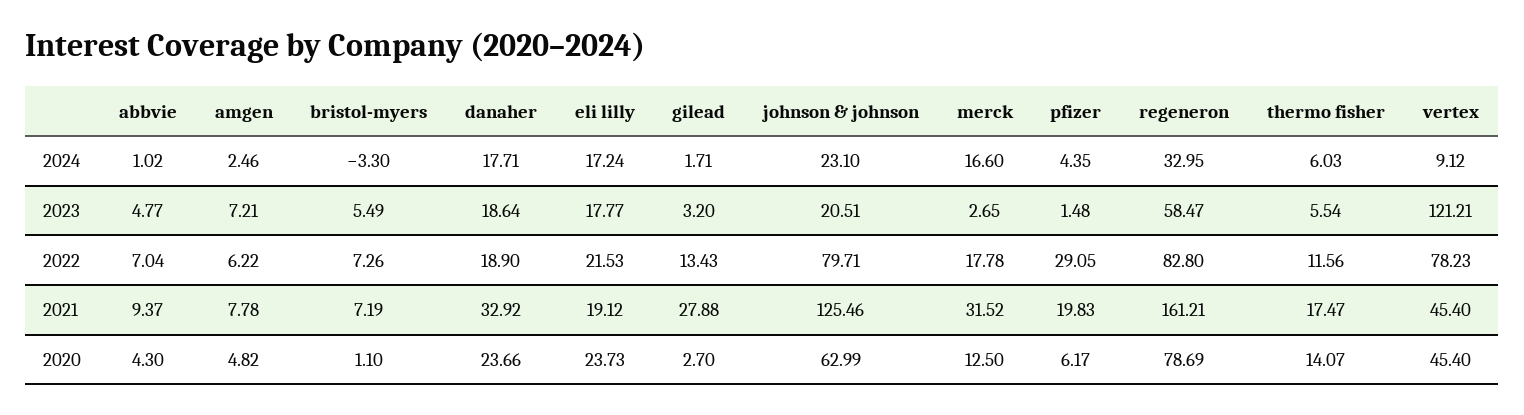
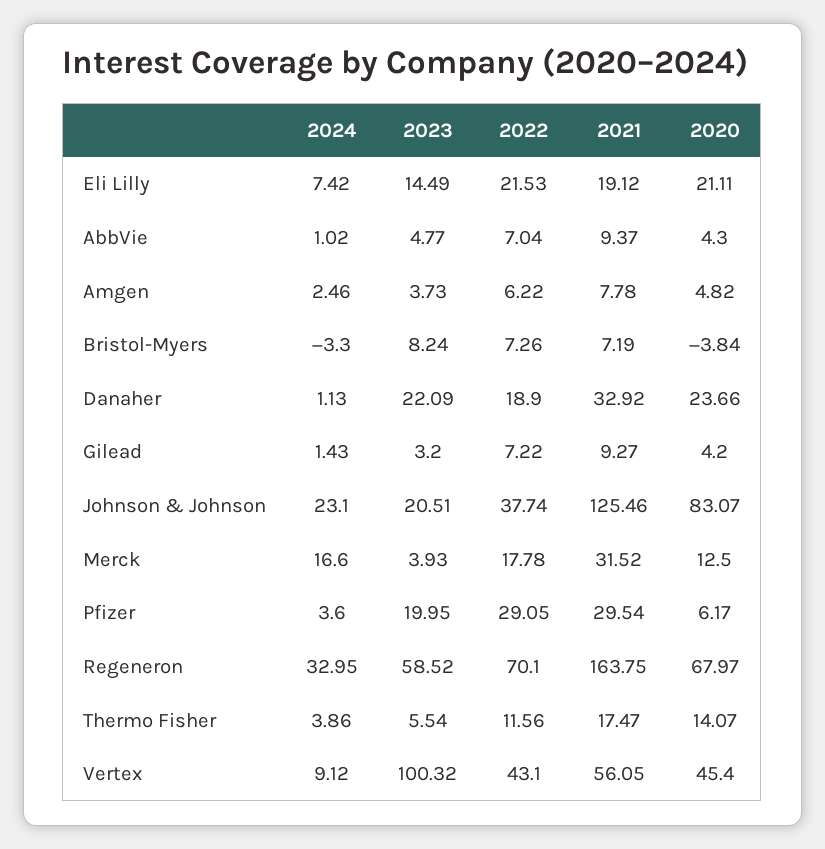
  {
    "abbvie": {
      "2024": 1.02,
      "2023": 4.77,
      "2022": 7.04,
      "2021": 9.37,
      "2020": 4.3
    },
    "amgen": {
      "2024": 2.46,
-     "2023": 7.21,
+     "2023": 3.73,
      "2022": 6.22,
      "2021": 7.78,
      "2020": 4.82
    },
    "bristol-myers": {
      "2024": -3.3,
-     "2023": 5.49,
+     "2023": 8.24,
      "2022": 7.26,
      "2021": 7.19,
-     "2020": 1.1
+     "2020": -3.84
    },
    "danaher": {
-     "2024": 17.71,
+     "2024": 1.13,
-     "2023": 18.64,
+     "2023": 22.09,
      "2022": 18.9,
      "2021": 32.92,
      "2020": 23.66
    },
    "eli lilly": {
-     "2024": 17.24,
+     "2024": 7.42,
-     "2023": 17.77,
+     "2023": 14.49,
      "2022": 21.53,
      "2021": 19.12,
-     "2020": 23.73
+     "2020": 21.11
    },
    "gilead": {
-     "2024": 1.71,
+     "2024": 1.43,
      "2023": 3.2,
-     "2022": 13.43,
+     "2022": 7.22,
-     "2021": 27.88,
+     "2021": 9.27,
-     "2020": 2.7
+     "2020": 4.2
    },
    "johnson & johnson": {
      "2024": 23.1,
      "2023": 20.51,
-     "2022": 79.71,
+     "2022": 37.74,
      "2021": 125.46,
-     "2020": 62.99
+     "2020": 83.07
    },
    "merck": {
      "2024": 16.6,
-     "2023": 2.65,
+     "2023": 3.93,
      "2022": 17.78,
      "2021": 31.52,
      "2020": 12.5
    },
    "pfizer": {
-     "2024": 4.35,
+     "2024": 3.6,
-     "2023": 1.48,
+     "2023": 19.95,
      "2022": 29.05,
-     "2021": 19.83,
+     "2021": 29.54,
      "2020": 6.17
    },
    "regeneron": {
      "2024": 32.95,
-     "2023": 58.47,
+     "2023": 58.52,
-     "2022": 82.8,
+     "2022": 70.1,
-     "2021": 161.21,
+     "2021": 163.75,
-     "2020": 78.69
+     "2020": 67.97
    },
    "thermo fisher": {
-     "2024": 6.03,
+     "2024": 3.86,
      "2023": 5.54,
      "2022": 11.56,
      "2021": 17.47,
      "2020": 14.07
    },
    "vertex": {
      "2024": 9.12,
-     "2023": 121.21,
+     "2023": 100.32,
-     "2022": 78.23,
+     "2022": 43.1,
-     "2021": 45.4,
+     "2021": 56.05,
      "2020": 45.4
    }
  }

